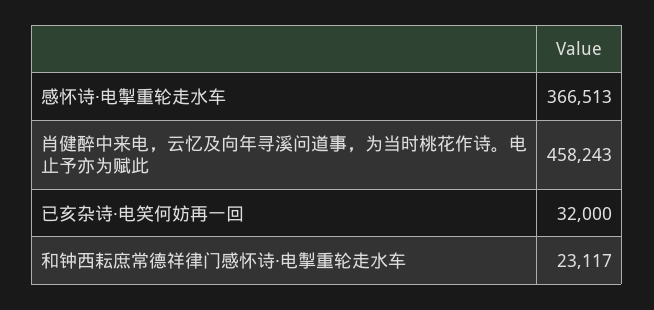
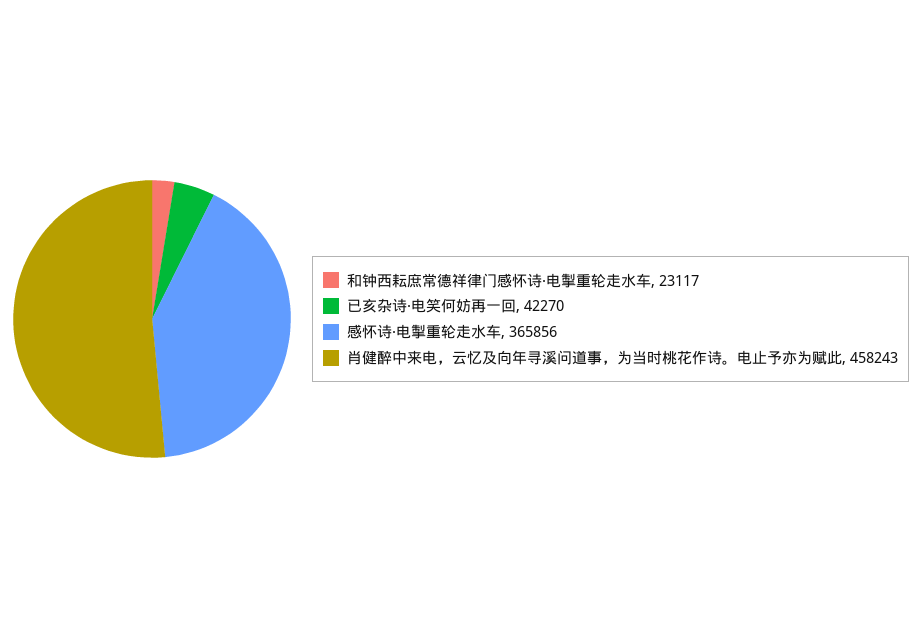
  {
-   "感怀诗·电掣重轮走水车": 366513,
+   "感怀诗·电掣重轮走水车": 365856,
    "肖健醉中来电，云忆及向年寻溪问道事，为当时桃花作诗。电止予亦为赋此": 458243,
-   "已亥杂诗·电笑何妨再一回": 32000,
+   "已亥杂诗·电笑何妨再一回": 42270,
    "和钟西耘庶常德祥律门感怀诗·电掣重轮走水车": 23117
  }

